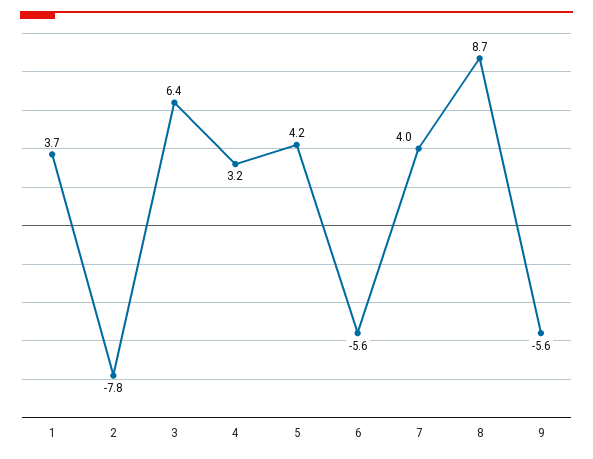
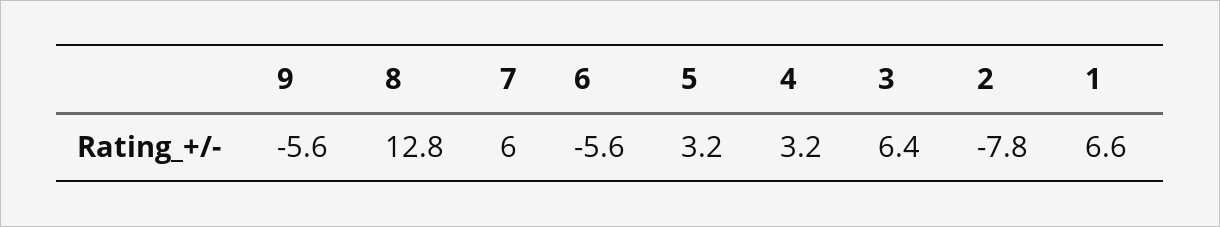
  {
-   "1": 3.7,
+   "1": 6.6,
    "2": -7.8,
    "3": 6.4,
    "4": 3.2,
-   "5": 4.2,
+   "5": 3.2,
    "6": -5.6,
-   "7": 4,
+   "7": 6,
-   "8": 8.7,
+   "8": 12.8,
    "9": -5.6
  }

